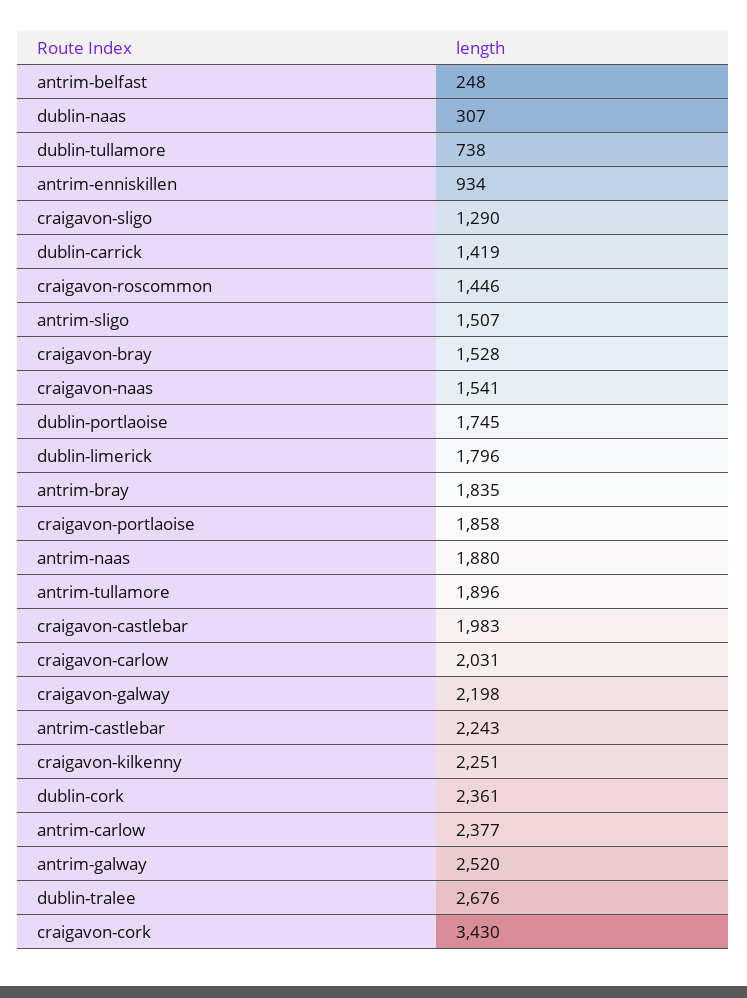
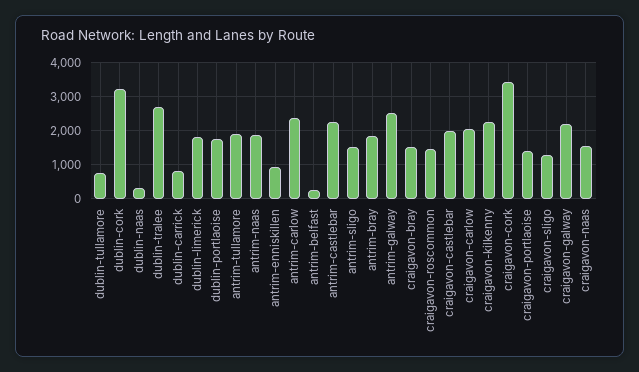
  {
    "antrim-belfast": 248,
    "dublin-naas": 307,
    "dublin-tullamore": 738,
    "antrim-enniskillen": 934,
    "craigavon-sligo": 1290,
-   "dublin-carrick": 1419,
+   "dublin-carrick": 800,
    "craigavon-roscommon": 1446,
    "antrim-sligo": 1507,
    "craigavon-bray": 1528,
    "craigavon-naas": 1541,
    "dublin-portlaoise": 1745,
    "dublin-limerick": 1796,
    "antrim-bray": 1835,
-   "craigavon-portlaoise": 1858,
+   "craigavon-portlaoise": 1400,
    "antrim-naas": 1880,
    "antrim-tullamore": 1896,
    "craigavon-castlebar": 1983,
    "craigavon-carlow": 2031,
    "craigavon-galway": 2198,
    "antrim-castlebar": 2243,
    "craigavon-kilkenny": 2251,
-   "dublin-cork": 2361,
+   "dublin-cork": 3200,
    "antrim-carlow": 2377,
    "antrim-galway": 2520,
    "dublin-tralee": 2676,
    "craigavon-cork": 3430
  }

